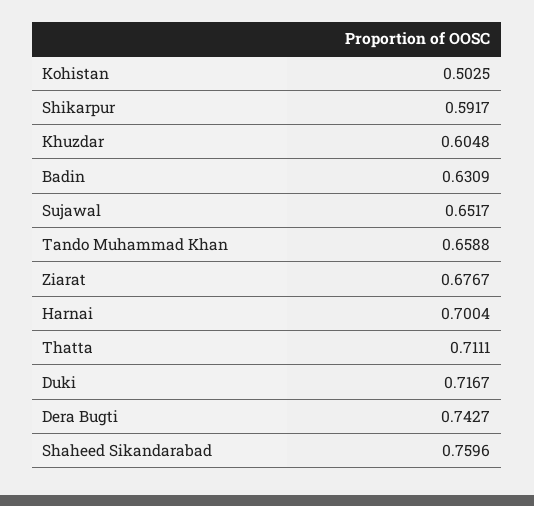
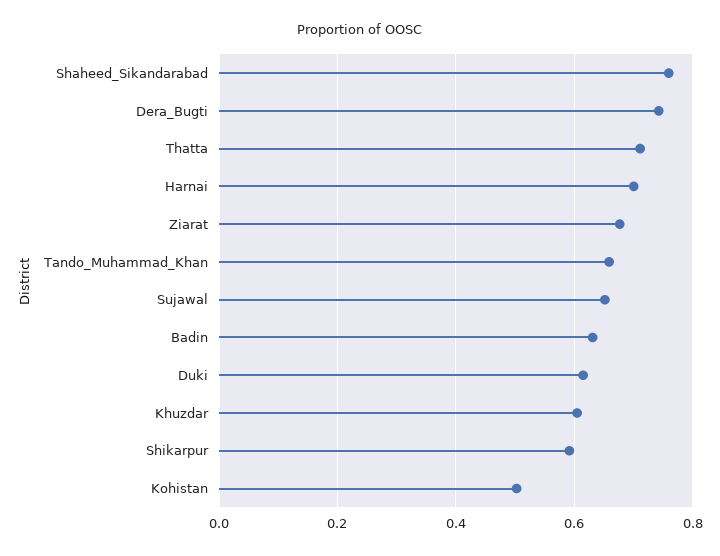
  {
    "Kohistan": 0.5025,
    "Shikarpur": 0.5917,
    "Khuzdar": 0.6048,
    "Badin": 0.6309,
    "Sujawal": 0.6517,
    "Tando Muhammad Khan": 0.6588,
    "Ziarat": 0.6767,
    "Harnai": 0.7004,
    "Thatta": 0.7111,
-   "Duki": 0.7167,
+   "Duki": 0.62,
    "Dera Bugti": 0.7427,
    "Shaheed Sikandarabad": 0.7596
  }

